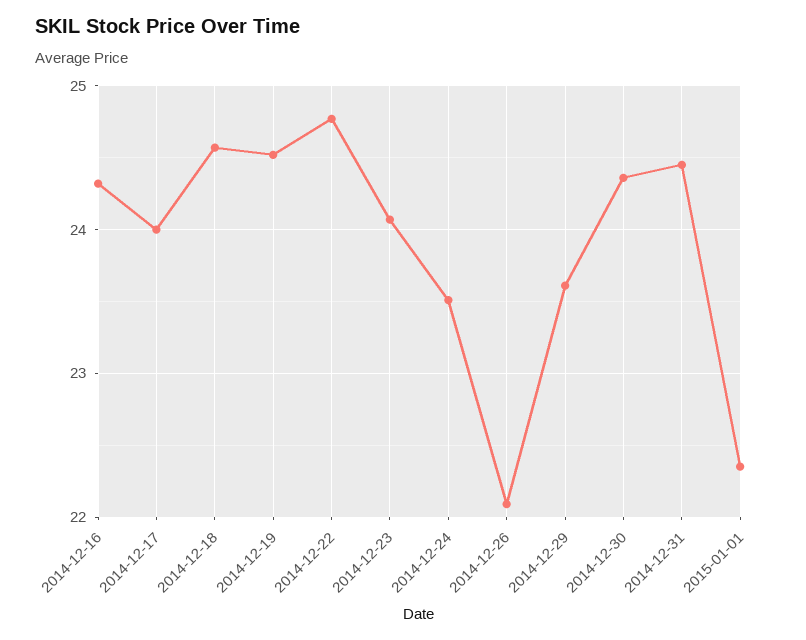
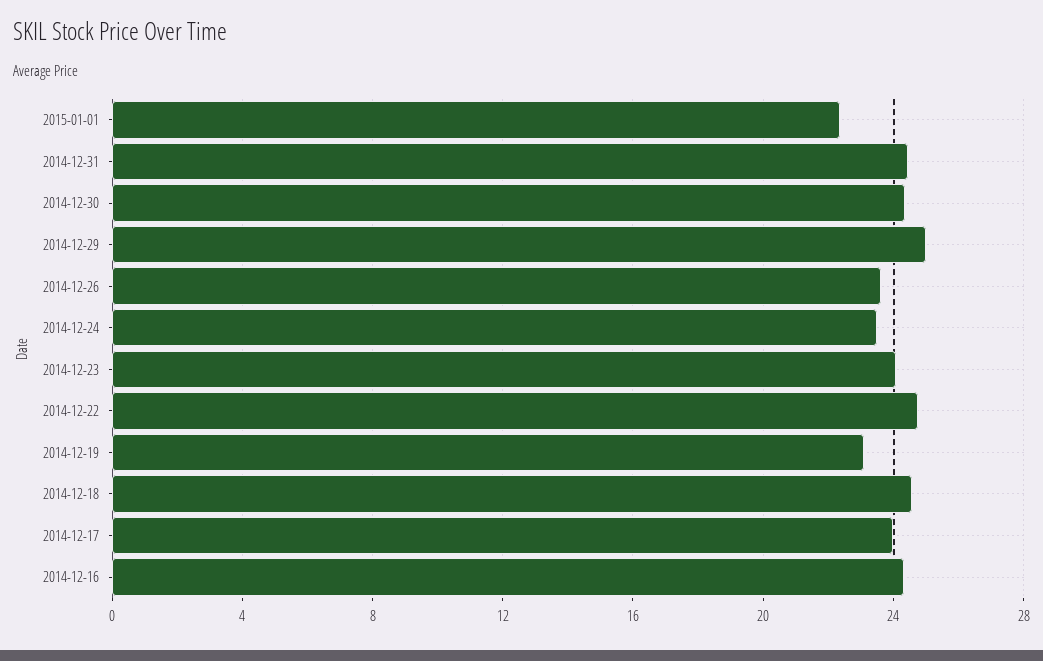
  {
    "2014-12-16": 24.3,
    "2014-12-17": 24,
    "2014-12-18": 24.6,
-   "2014-12-19": 24.5,
+   "2014-12-19": 23,
    "2014-12-22": 24.8,
    "2014-12-23": 24.1,
    "2014-12-24": 23.5,
-   "2014-12-26": 22.1,
+   "2014-12-26": 23.5,
-   "2014-12-29": 23.6,
+   "2014-12-29": 25,
    "2014-12-30": 24.4,
    "2014-12-31": 24.5,
    "2015-01-01": 22.4
  }

